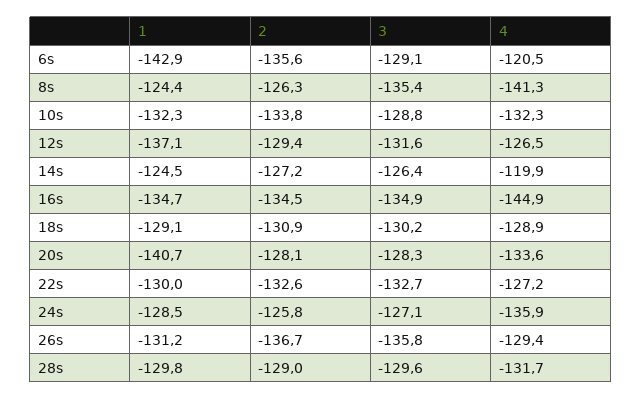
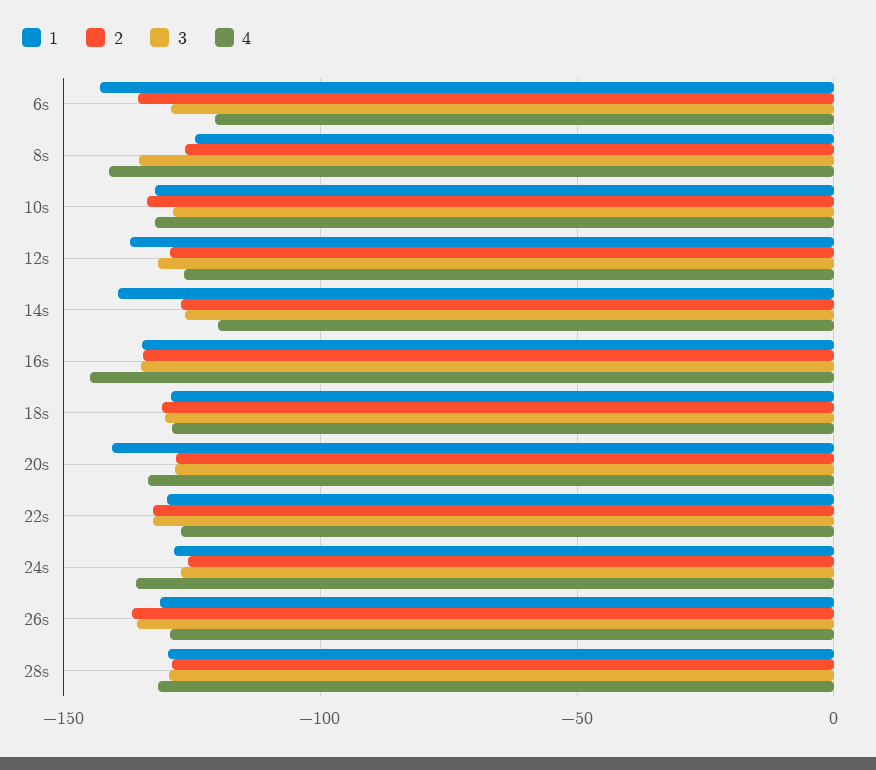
  {
    "1": {
      "6s": -142.9,
      "8s": -124.4,
      "10s": -132.3,
      "12s": -137.1,
-     "14s": -124.5,
+     "14s": -140,
      "16s": -134.7,
      "18s": -129.1,
      "20s": -140.7,
      "22s": -130,
      "24s": -128.5,
      "26s": -131.2,
      "28s": -129.8
    },
    "2": {
      "6s": -135.6,
      "8s": -126.3,
      "10s": -133.8,
      "12s": -129.4,
      "14s": -127.2,
      "16s": -134.5,
      "18s": -130.9,
      "20s": -128.1,
      "22s": -132.6,
      "24s": -125.8,
      "26s": -136.7,
      "28s": -129
    },
    "3": {
      "6s": -129.1,
      "8s": -135.4,
      "10s": -128.8,
      "12s": -131.6,
      "14s": -126.4,
      "16s": -134.9,
      "18s": -130.2,
      "20s": -128.3,
      "22s": -132.7,
      "24s": -127.1,
      "26s": -135.8,
      "28s": -129.6
    },
    "4": {
      "6s": -120.5,
      "8s": -141.3,
      "10s": -132.3,
      "12s": -126.5,
      "14s": -119.9,
      "16s": -144.9,
      "18s": -128.9,
      "20s": -133.6,
      "22s": -127.2,
      "24s": -135.9,
      "26s": -129.4,
      "28s": -131.7
    }
  }

